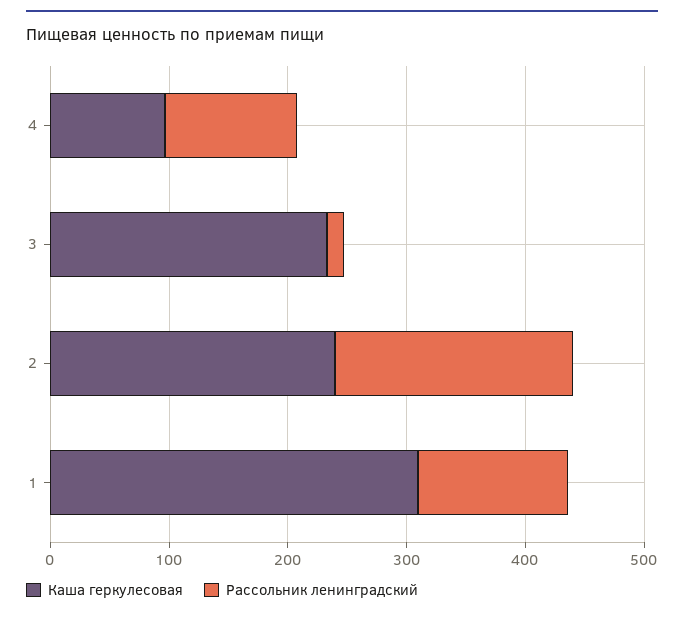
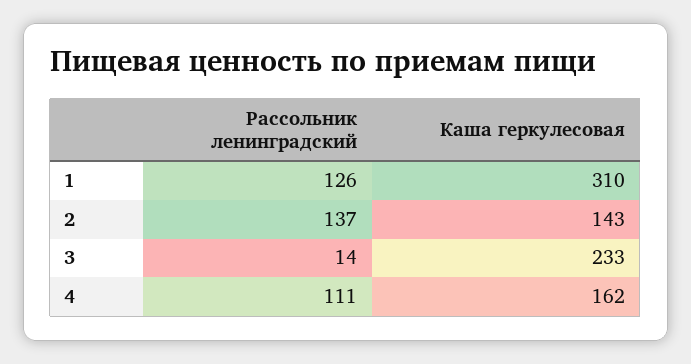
  {
    "Каша геркулесовая": {
-     "4": 100,
+     "4": 162,
      "3": 233,
-     "2": 240,
+     "2": 143,
      "1": 310
    },
    "Рассольник ленинградский": {
      "4": 111,
      "3": 14,
-     "2": 200,
+     "2": 137,
      "1": 126
    }
  }

